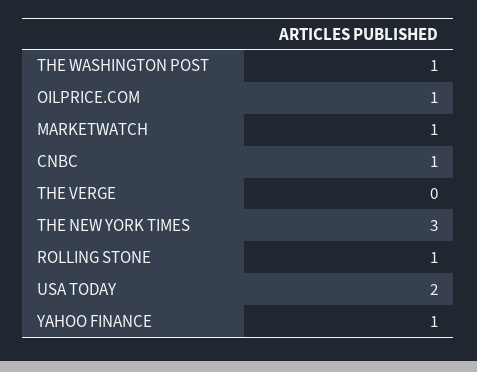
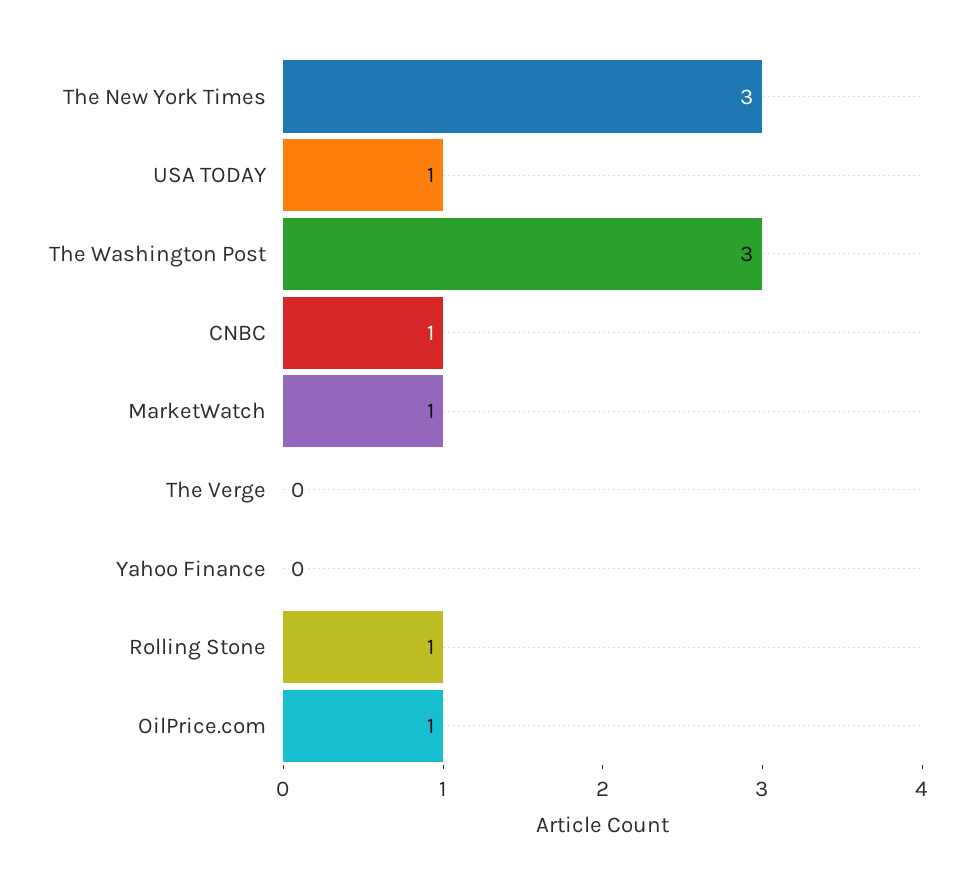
  {
-   "THE WASHINGTON POST": 1,
+   "THE WASHINGTON POST": 3,
    "OILPRICE.COM": 1,
    "MARKETWATCH": 1,
    "CNBC": 1,
    "THE VERGE": 0,
    "THE NEW YORK TIMES": 3,
    "ROLLING STONE": 1,
-   "USA TODAY": 2,
+   "USA TODAY": 1,
-   "YAHOO FINANCE": 1
+   "YAHOO FINANCE": 0
  }

